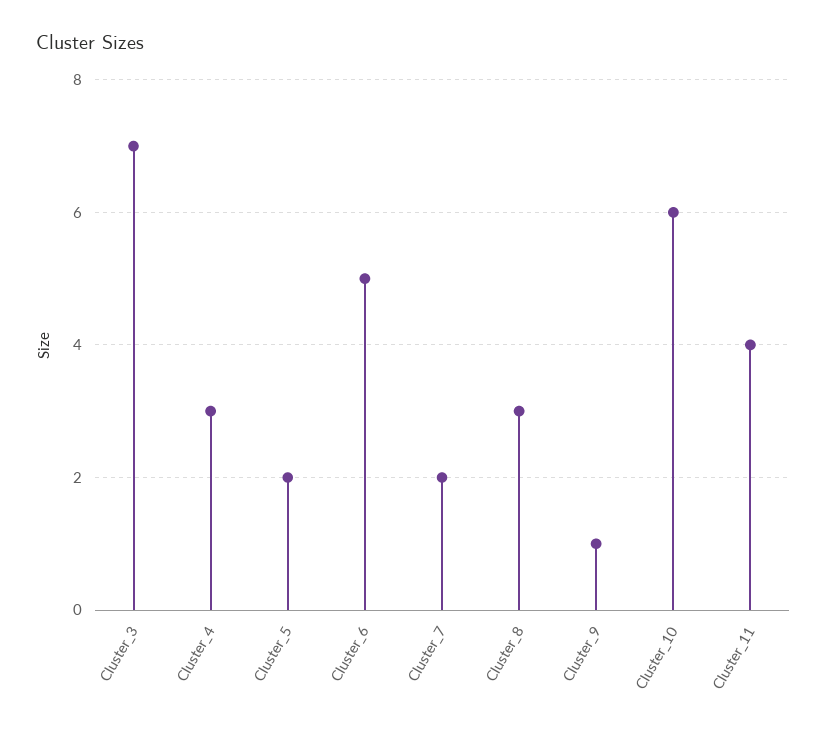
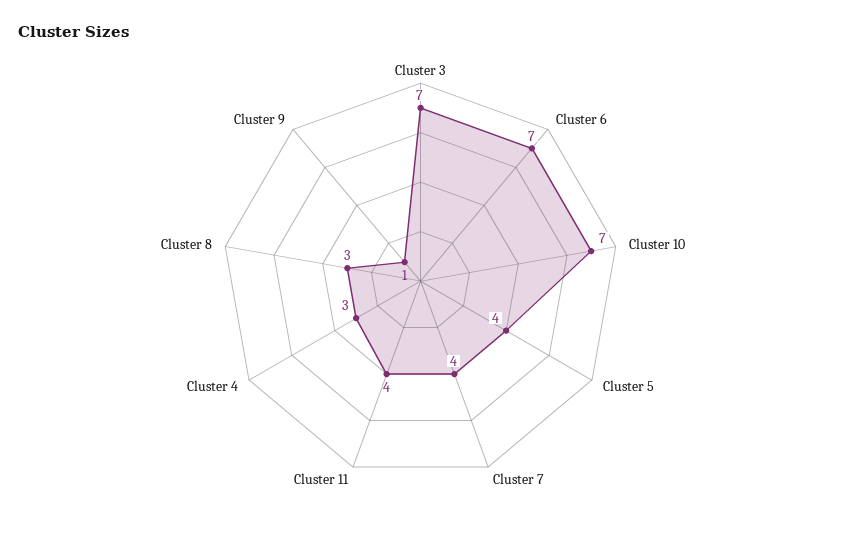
  {
    "Cluster_3": 7,
    "Cluster_4": 3,
-   "Cluster_5": 2,
+   "Cluster_5": 4,
-   "Cluster_6": 5,
+   "Cluster_6": 7,
-   "Cluster_7": 2,
+   "Cluster_7": 4,
    "Cluster_8": 3,
    "Cluster_9": 1,
-   "Cluster_10": 6,
+   "Cluster_10": 7,
    "Cluster_11": 4
  }

